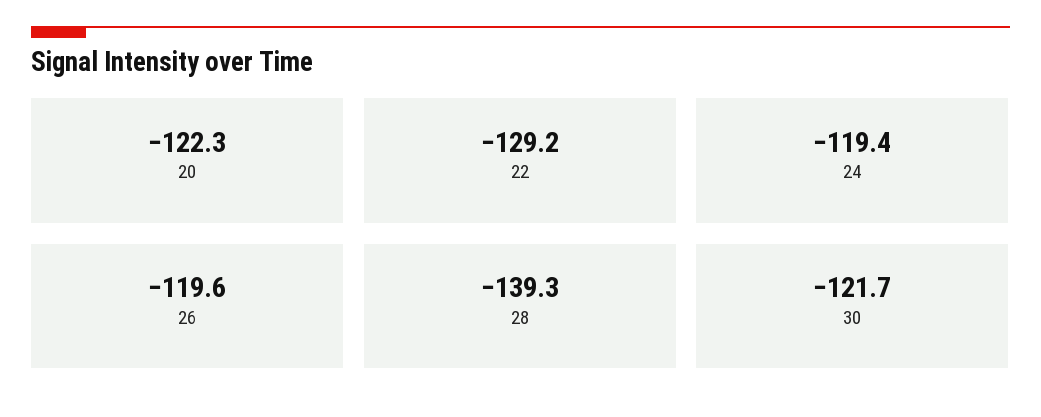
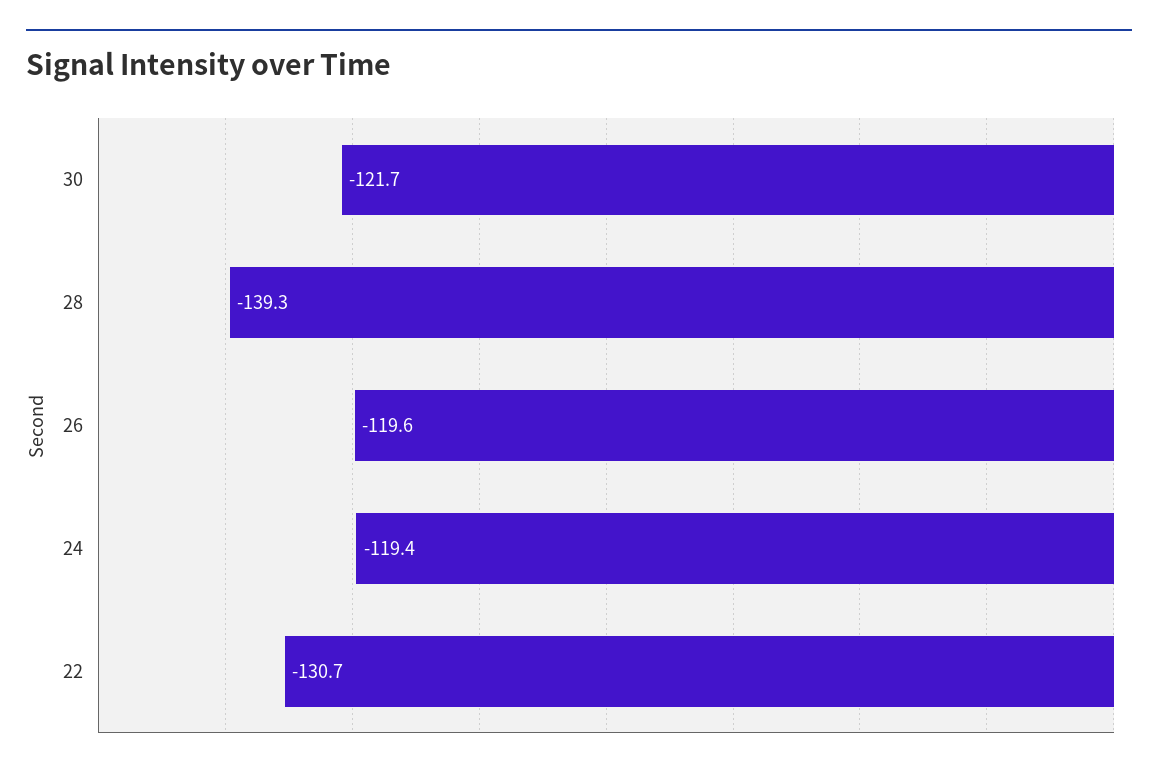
  {
-   "20": -122.3,
-   "22": -129.2,
+   "22": -130.7,
    "24": -119.4,
    "26": -119.6,
    "28": -139.3,
    "30": -121.7
  }

